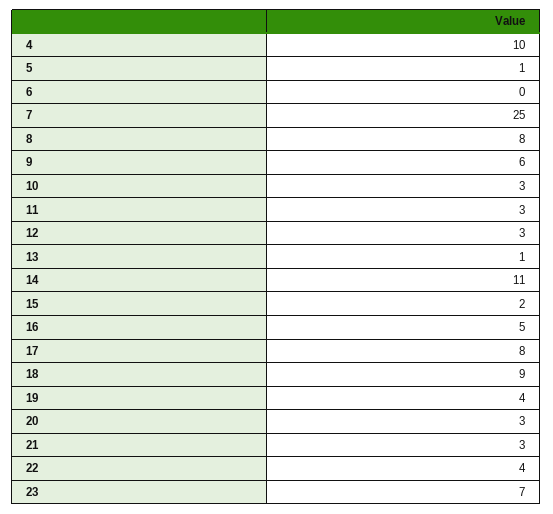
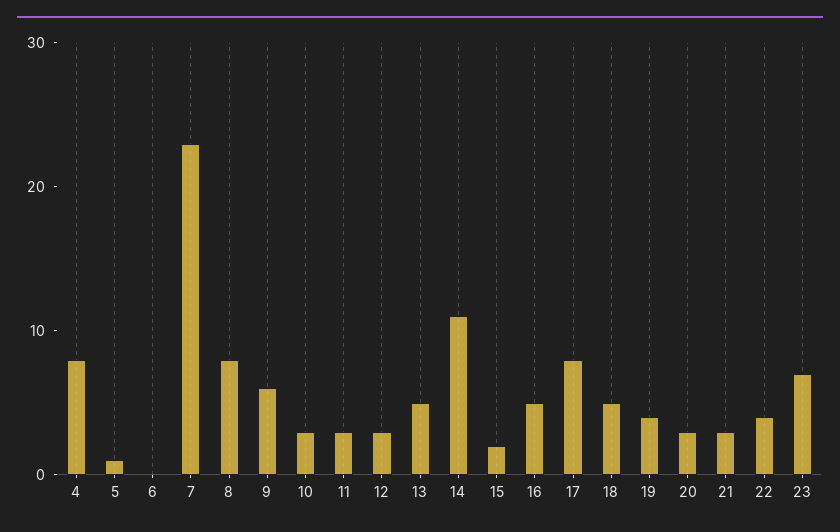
  {
-   "4": 10,
+   "4": 8,
    "5": 1,
    "6": 0,
-   "7": 25,
+   "7": 23,
    "8": 8,
    "9": 6,
    "10": 3,
    "11": 3,
    "12": 3,
-   "13": 1,
+   "13": 5,
    "14": 11,
    "15": 2,
    "16": 5,
    "17": 8,
-   "18": 9,
+   "18": 5,
    "19": 4,
    "20": 3,
    "21": 3,
    "22": 4,
    "23": 7
  }

